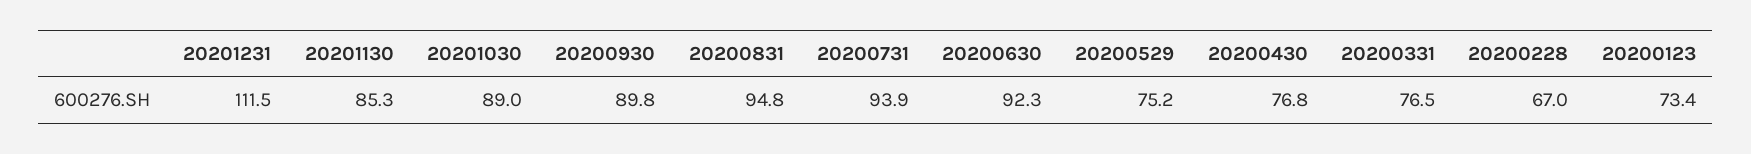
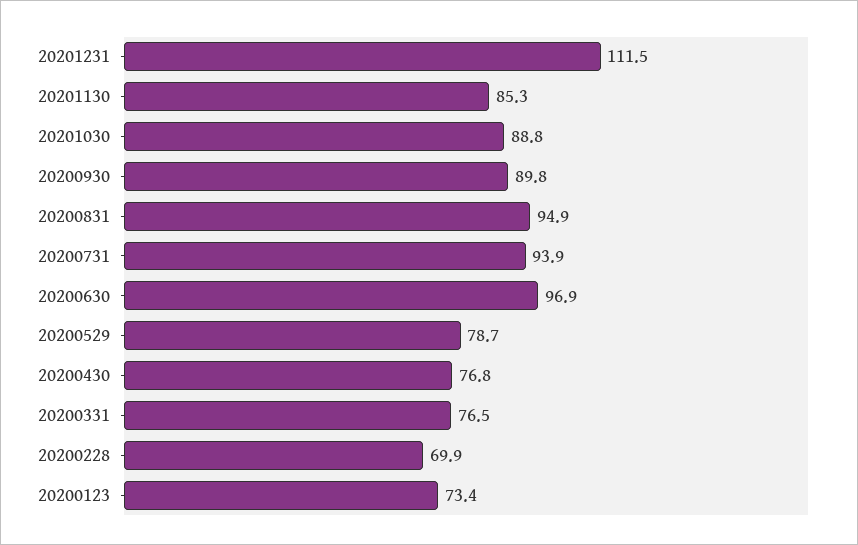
  {
    "20201231": 111.5,
    "20201130": 85.3,
-   "20201030": 89,
+   "20201030": 88.8,
    "20200930": 89.8,
-   "20200831": 94.8,
+   "20200831": 94.9,
    "20200731": 93.9,
-   "20200630": 92.3,
+   "20200630": 96.9,
-   "20200529": 75.2,
+   "20200529": 78.7,
    "20200430": 76.8,
    "20200331": 76.5,
-   "20200228": 67,
+   "20200228": 69.9,
    "20200123": 73.4
  }

